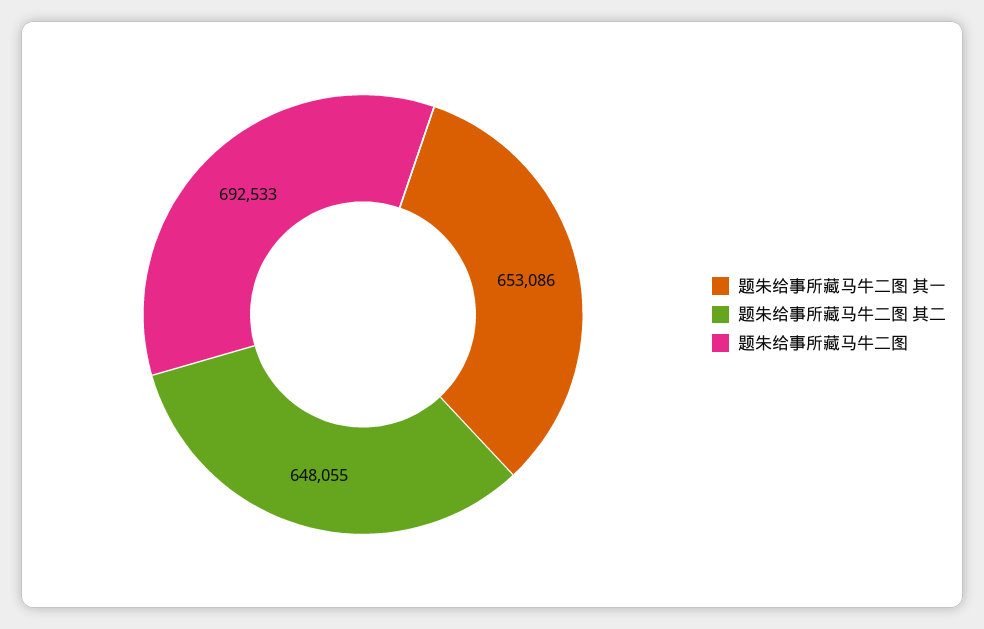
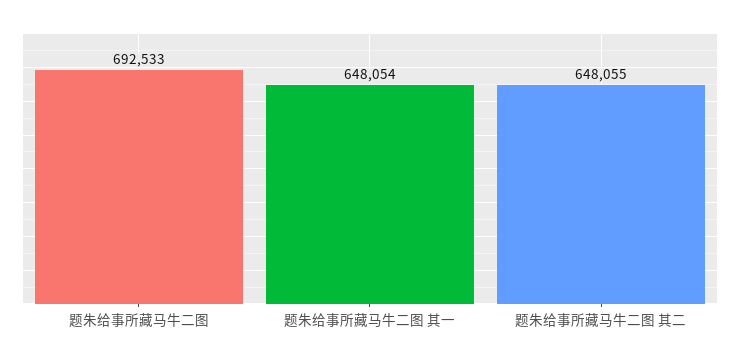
  {
-   "题朱给事所藏马牛二图 其一": 653086,
+   "题朱给事所藏马牛二图 其一": 648054,
    "题朱给事所藏马牛二图 其二": 648055,
    "题朱给事所藏马牛二图": 692533
  }

